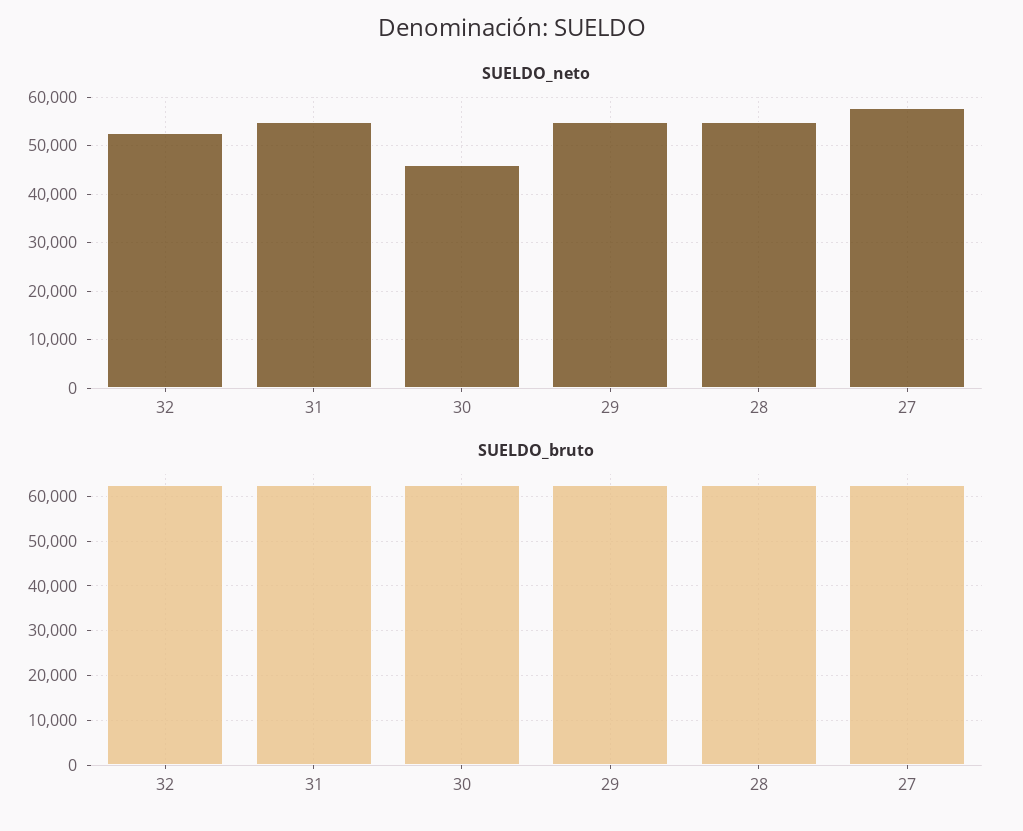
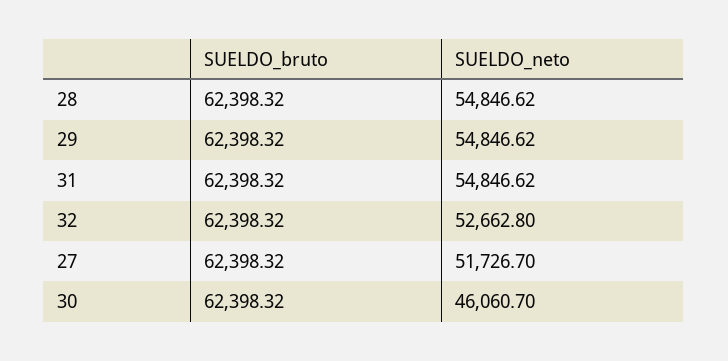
  {
    "SUELDO_neto": {
      "32": 52662.8,
      "31": 54846.62,
      "30": 46060.7,
      "29": 54846.62,
      "28": 54846.62,
-     "27": 58000
+     "27": 51726.7
    },
    "SUELDO_bruto": {
      "32": 62398.32,
      "31": 62398.32,
      "30": 62398.32,
      "29": 62398.32,
      "28": 62398.32,
      "27": 62398.32
    }
  }

